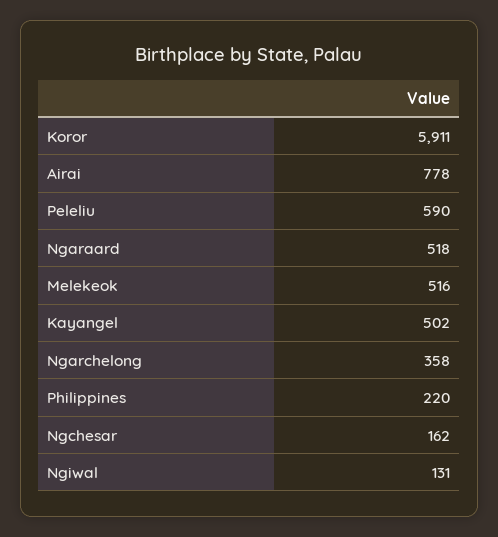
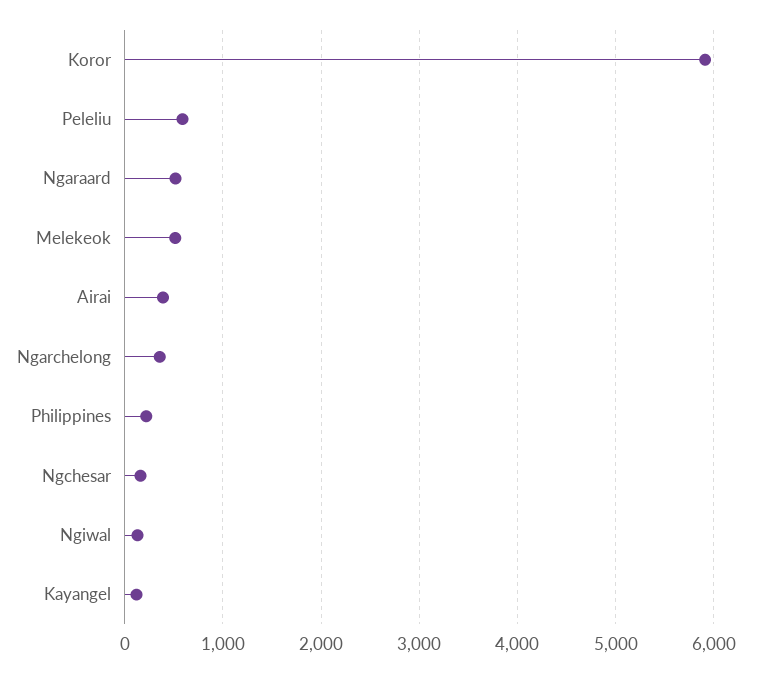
  {
    "Koror": 5911,
-   "Airai": 778,
+   "Airai": 400,
    "Peleliu": 590,
    "Ngaraard": 518,
    "Melekeok": 516,
-   "Kayangel": 502,
+   "Kayangel": 100,
    "Ngarchelong": 358,
    "Philippines": 220,
    "Ngchesar": 162,
    "Ngiwal": 131
  }

